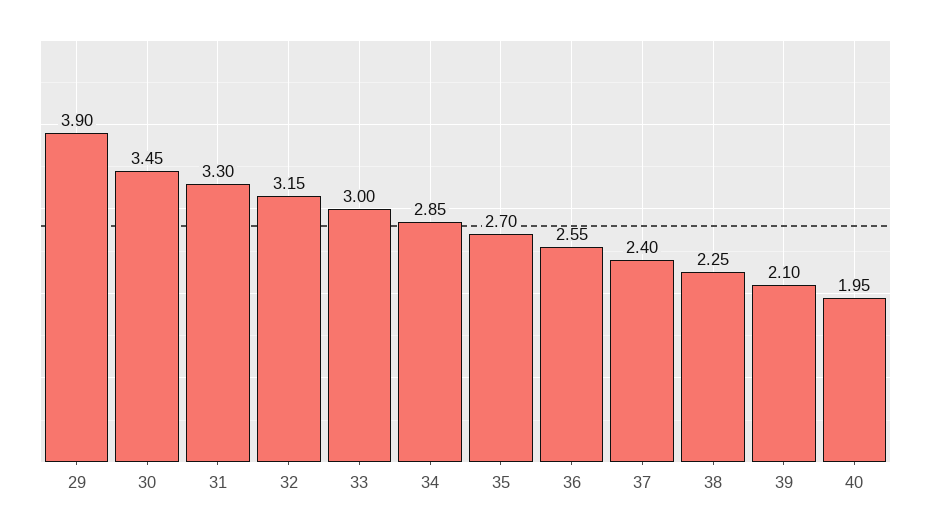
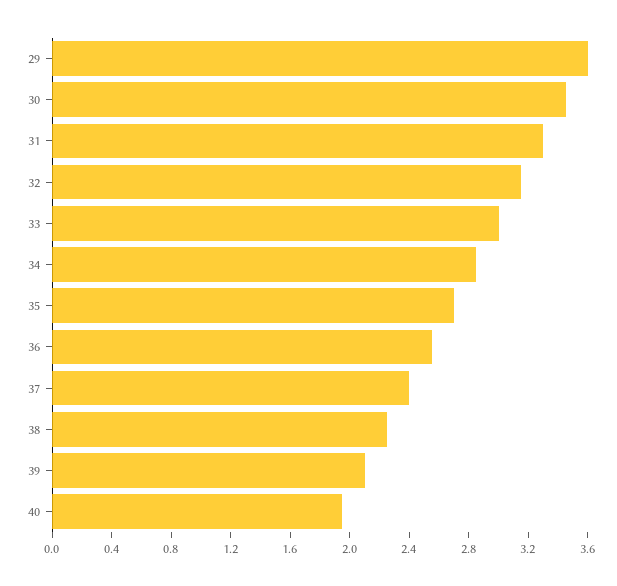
  {
-   "29": 3.9,
+   "29": 3.6,
    "30": 3.45,
    "31": 3.3,
    "32": 3.15,
    "33": 3,
    "34": 2.85,
    "35": 2.7,
    "36": 2.55,
    "37": 2.4,
    "38": 2.25,
    "39": 2.1,
    "40": 1.95
  }

